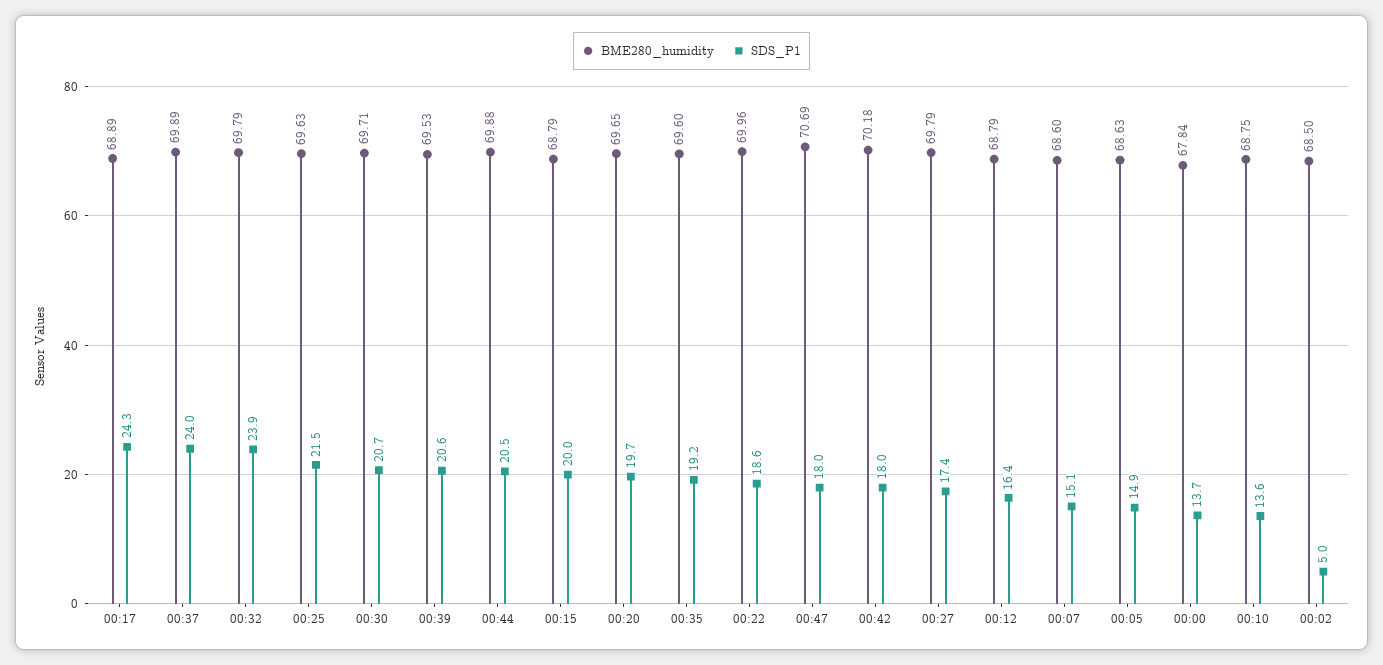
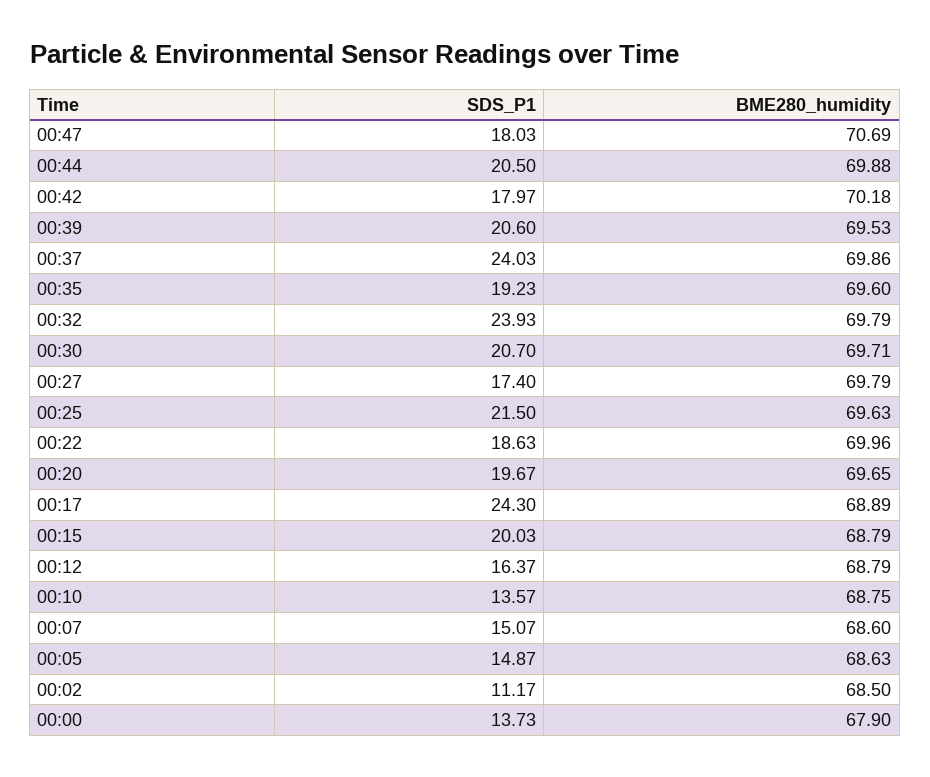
  {
    "BME280_humidity": {
      "00:17": 68.89,
-     "00:37": 69.89,
+     "00:37": 69.86,
      "00:32": 69.79,
      "00:25": 69.63,
      "00:30": 69.71,
      "00:39": 69.53,
      "00:44": 69.88,
      "00:15": 68.79,
      "00:20": 69.65,
      "00:35": 69.6,
      "00:22": 69.96,
      "00:47": 70.69,
      "00:42": 70.18,
      "00:27": 69.79,
      "00:12": 68.79,
      "00:07": 68.6,
      "00:05": 68.63,
-     "00:00": 67.84,
+     "00:00": 67.9,
      "00:10": 68.75,
      "00:02": 68.5
    },
    "SDS_P1": {
      "00:17": 24.3,
      "00:37": 24.03,
      "00:32": 23.93,
      "00:25": 21.5,
      "00:30": 20.7,
      "00:39": 20.6,
      "00:44": 20.5,
      "00:15": 20.03,
      "00:20": 19.67,
      "00:35": 19.23,
      "00:22": 18.63,
      "00:47": 18.03,
      "00:42": 17.97,
      "00:27": 17.4,
      "00:12": 16.37,
      "00:07": 15.07,
      "00:05": 14.87,
      "00:00": 13.73,
      "00:10": 13.57,
-     "00:02": 5
+     "00:02": 11.17
    }
  }

